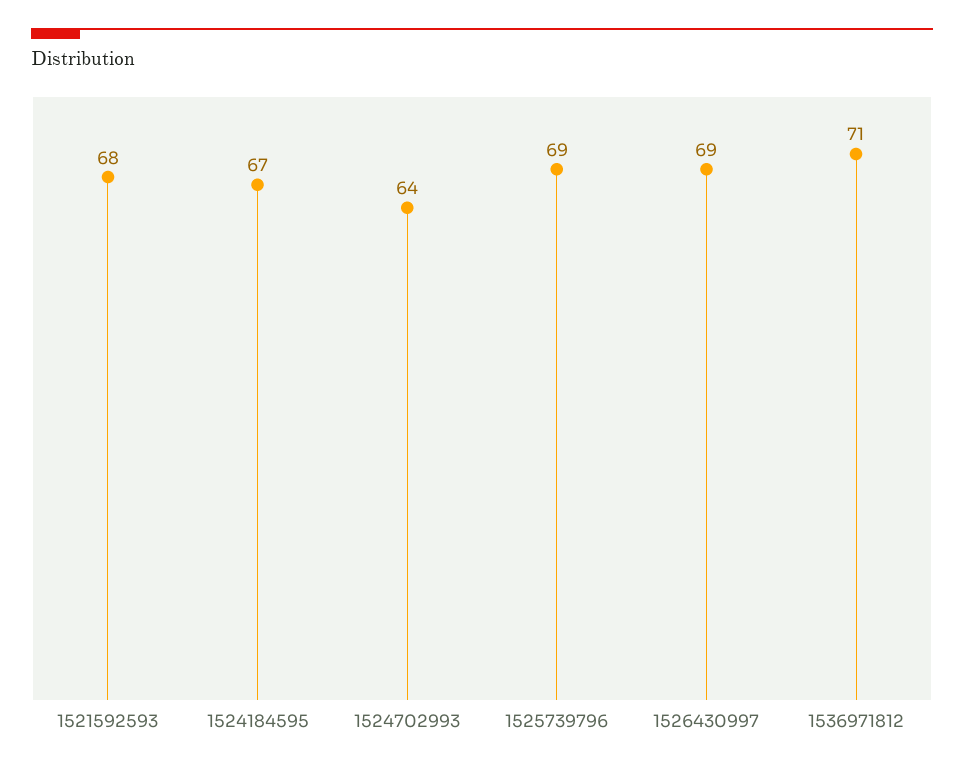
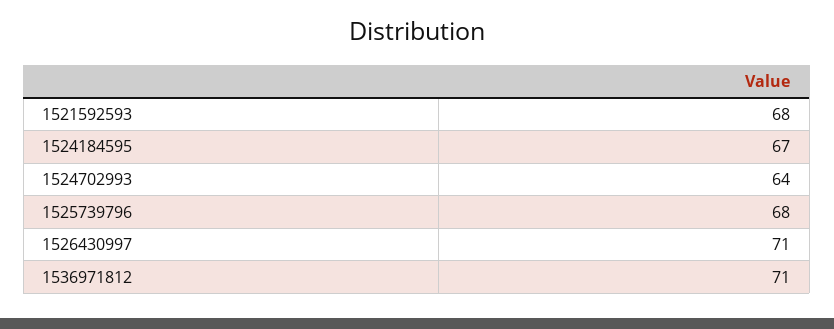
  {
    "1521592593": 68,
    "1524184595": 67,
    "1524702993": 64,
-   "1525739796": 69,
+   "1525739796": 68,
-   "1526430997": 69,
+   "1526430997": 71,
    "1536971812": 71
  }

